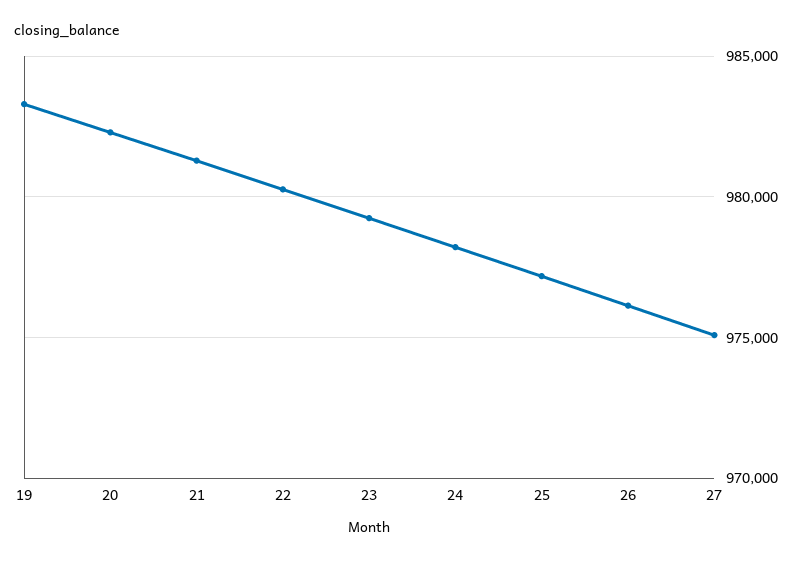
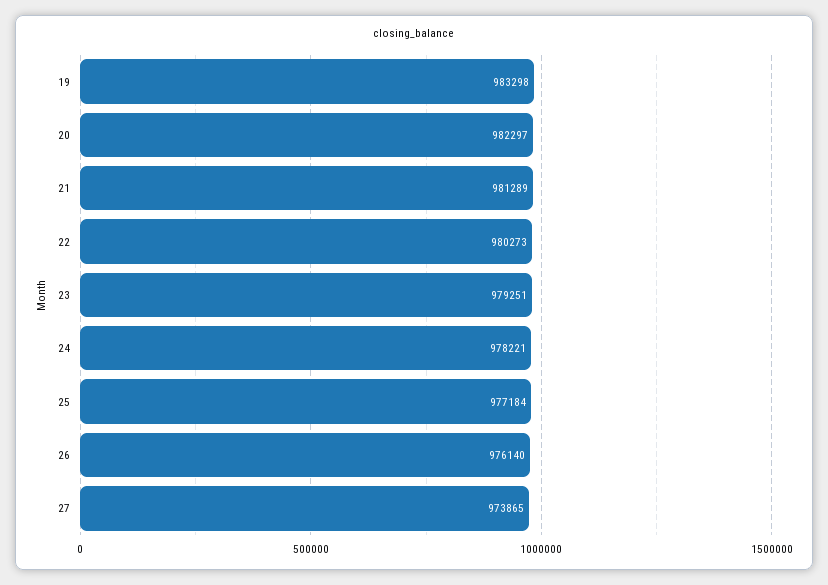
  {
    "19": 983298,
    "20": 982297,
    "21": 981289,
    "22": 980273,
    "23": 979251,
    "24": 978221,
    "25": 977184,
    "26": 976140,
-   "27": 975000
+   "27": 973865
  }

